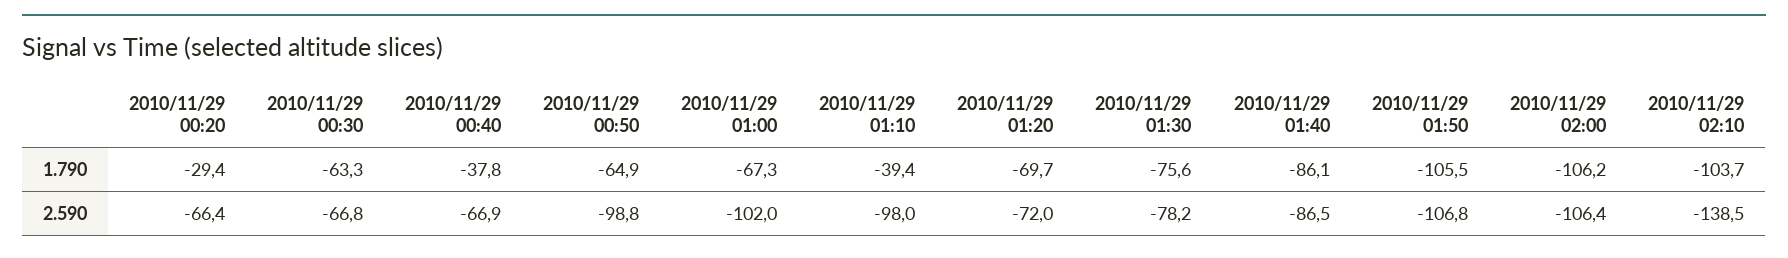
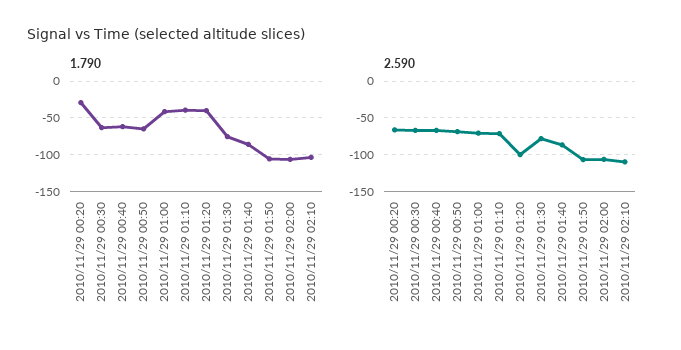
  {
    "1.790": {
      "2010/11/29 00:20": -29.4,
      "2010/11/29 00:30": -63.3,
-     "2010/11/29 00:40": -37.8,
+     "2010/11/29 00:40": -60,
      "2010/11/29 00:50": -64.9,
-     "2010/11/29 01:00": -67.3,
+     "2010/11/29 01:00": -40,
      "2010/11/29 01:10": -39.4,
-     "2010/11/29 01:20": -69.7,
+     "2010/11/29 01:20": -40,
      "2010/11/29 01:30": -75.6,
      "2010/11/29 01:40": -86.1,
      "2010/11/29 01:50": -105.5,
      "2010/11/29 02:00": -106.2,
      "2010/11/29 02:10": -103.7
    },
    "2.590": {
      "2010/11/29 00:20": -66.4,
      "2010/11/29 00:30": -66.8,
      "2010/11/29 00:40": -66.9,
-     "2010/11/29 00:50": -98.8,
+     "2010/11/29 00:50": -70,
-     "2010/11/29 01:00": -102,
+     "2010/11/29 01:00": -70,
-     "2010/11/29 01:10": -98,
+     "2010/11/29 01:10": -70,
-     "2010/11/29 01:20": -72,
+     "2010/11/29 01:20": -100,
      "2010/11/29 01:30": -78.2,
      "2010/11/29 01:40": -86.5,
      "2010/11/29 01:50": -106.8,
      "2010/11/29 02:00": -106.4,
-     "2010/11/29 02:10": -138.5
+     "2010/11/29 02:10": -110
    }
  }

